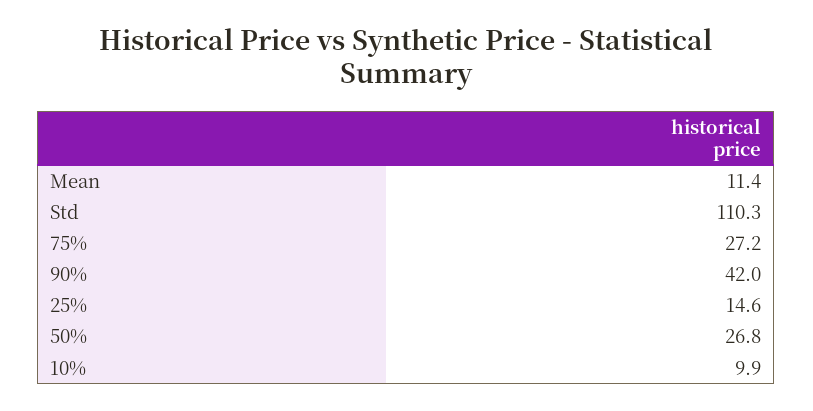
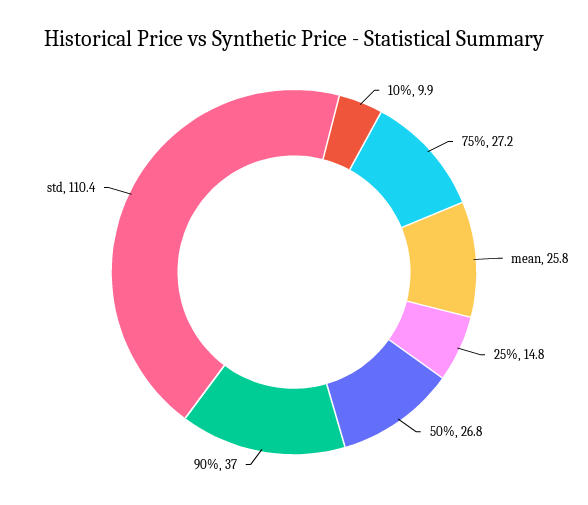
  {
-   "Mean": 11.4,
+   "Mean": 25.8,
-   "Std": 110.3,
+   "Std": 110.4,
    "75%": 27.2,
-   "90%": 42,
+   "90%": 37,
-   "25%": 14.6,
+   "25%": 14.8,
    "50%": 26.8,
    "10%": 9.9
  }

